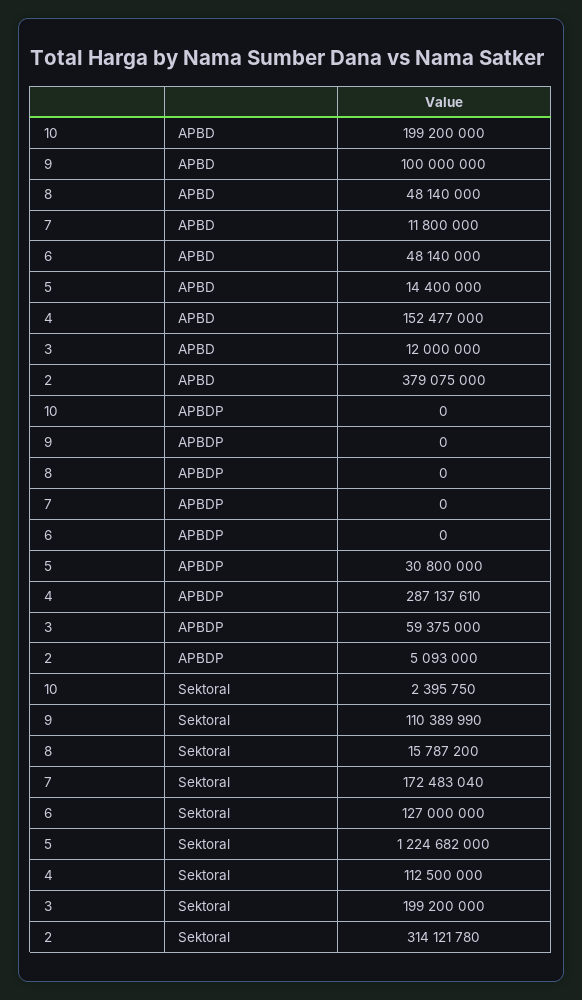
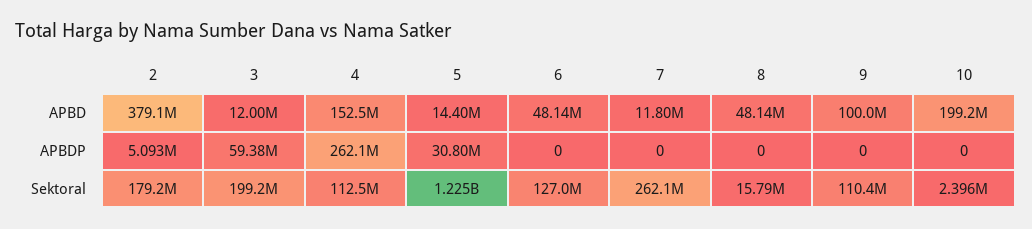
  {
    "10": {
      "APBD": 199200000,
      "APBDP": 0,
      "Sektoral": 2395750
    },
    "9": {
      "APBD": 100000000,
      "APBDP": 0,
      "Sektoral": 110389990
    },
    "8": {
      "APBD": 48140000,
      "APBDP": 0,
      "Sektoral": 15787200
    },
    "7": {
      "APBD": 11800000,
      "APBDP": 0,
-     "Sektoral": 172483040
+     "Sektoral": 262100000
    },
    "6": {
      "APBD": 48140000,
      "APBDP": 0,
      "Sektoral": 127000000
    },
    "5": {
      "APBD": 14400000,
      "APBDP": 30800000,
      "Sektoral": 1224682000
    },
    "4": {
      "APBD": 152477000,
-     "APBDP": 287137610,
+     "APBDP": 262100000,
      "Sektoral": 112500000
    },
    "3": {
      "APBD": 12000000,
      "APBDP": 59375000,
      "Sektoral": 199200000
    },
    "2": {
      "APBD": 379075000,
      "APBDP": 5093000,
-     "Sektoral": 314121780
+     "Sektoral": 179200000
    }
  }

